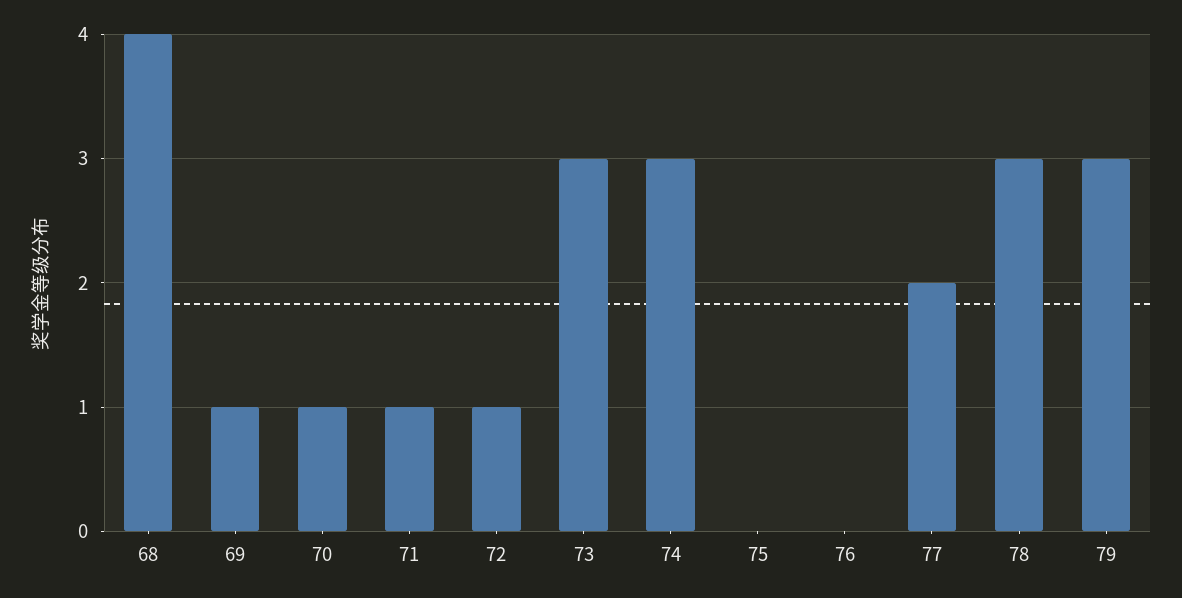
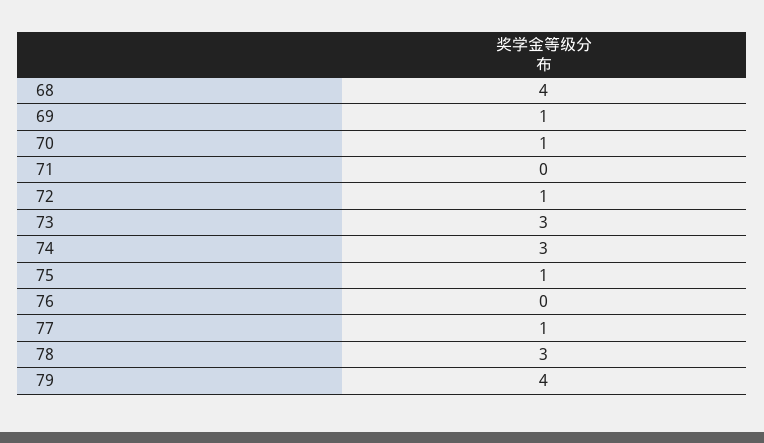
  {
    "68": 4,
    "69": 1,
    "70": 1,
-   "71": 1,
+   "71": 0,
    "72": 1,
    "73": 3,
    "74": 3,
-   "75": 0,
+   "75": 1,
    "76": 0,
-   "77": 2,
+   "77": 1,
    "78": 3,
-   "79": 3
+   "79": 4
  }

